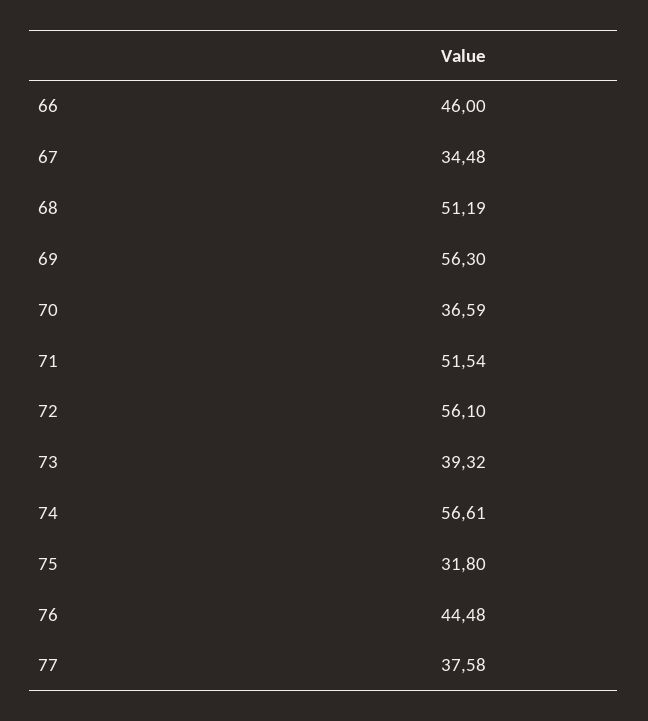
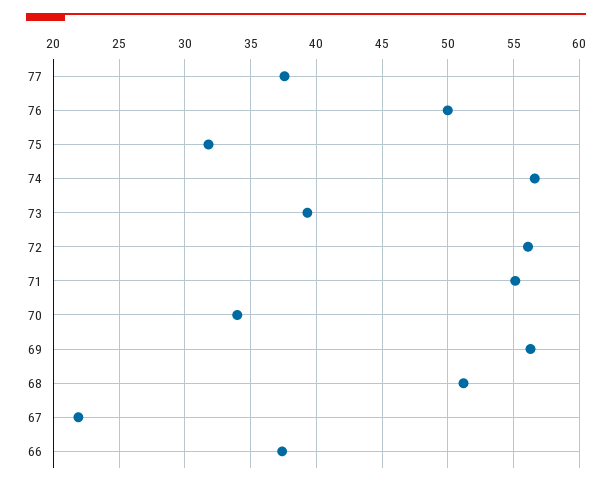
  {
-   "66": 46,
+   "66": 37.5,
-   "67": 34.48,
+   "67": 22,
    "68": 51.19,
    "69": 56.3,
-   "70": 36.59,
+   "70": 34,
-   "71": 51.54,
+   "71": 55,
    "72": 56.1,
    "73": 39.32,
    "74": 56.61,
    "75": 31.8,
-   "76": 44.48,
+   "76": 50,
    "77": 37.58
  }

